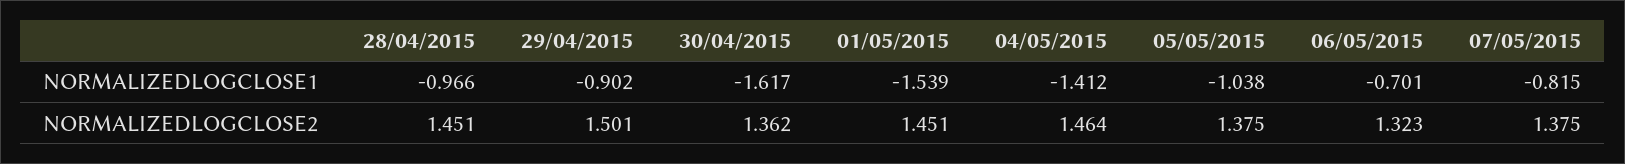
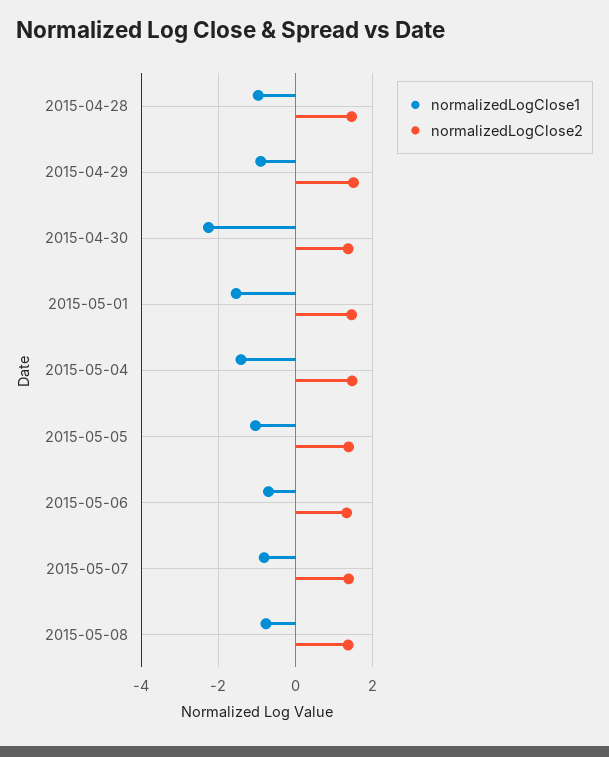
  {
    "NORMALIZEDLOGCLOSE1": {
      "28/04/2015": -0.966,
      "29/04/2015": -0.902,
-     "30/04/2015": -1.617,
+     "30/04/2015": -2.2,
      "01/05/2015": -1.539,
      "04/05/2015": -1.412,
      "05/05/2015": -1.038,
      "06/05/2015": -0.701,
-     "07/05/2015": -0.815
+     "07/05/2015": -0.815,
+     "2015-05-08": -0.8
    },
    "NORMALIZEDLOGCLOSE2": {
      "28/04/2015": 1.451,
      "29/04/2015": 1.501,
      "30/04/2015": 1.362,
      "01/05/2015": 1.451,
      "04/05/2015": 1.464,
      "05/05/2015": 1.375,
      "06/05/2015": 1.323,
-     "07/05/2015": 1.375
+     "07/05/2015": 1.375,
+     "2015-05-08": 1.4
    }
  }

